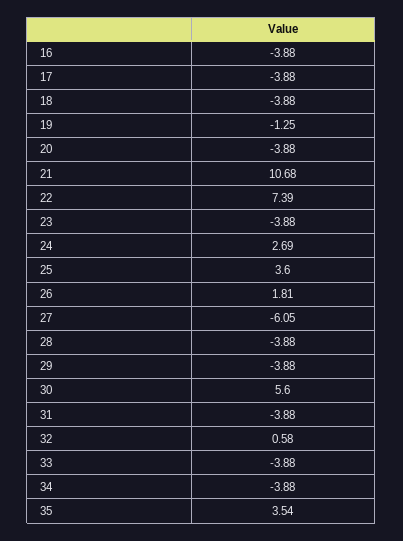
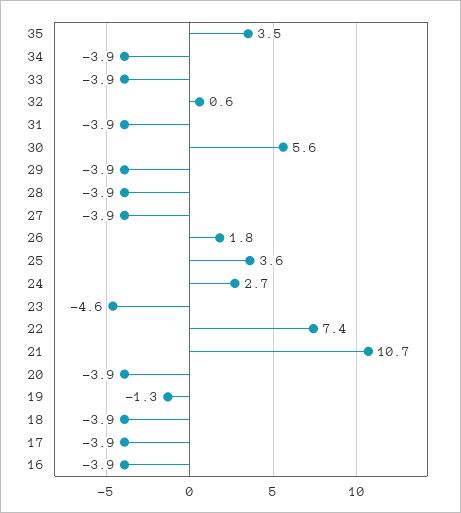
  {
    "16": -3.88,
    "17": -3.88,
    "18": -3.88,
    "19": -1.25,
    "20": -3.88,
    "21": 10.68,
    "22": 7.39,
-   "23": -3.88,
+   "23": -4.6,
    "24": 2.69,
    "25": 3.6,
    "26": 1.81,
-   "27": -6.05,
+   "27": -3.9,
    "28": -3.88,
    "29": -3.88,
    "30": 5.6,
    "31": -3.88,
    "32": 0.58,
    "33": -3.88,
    "34": -3.88,
    "35": 3.54
  }

